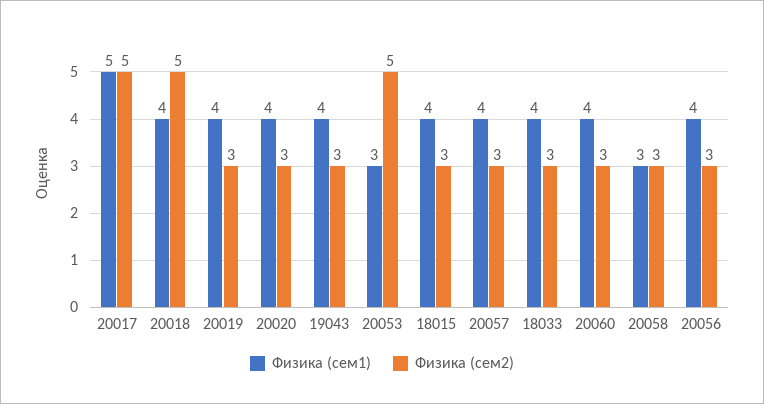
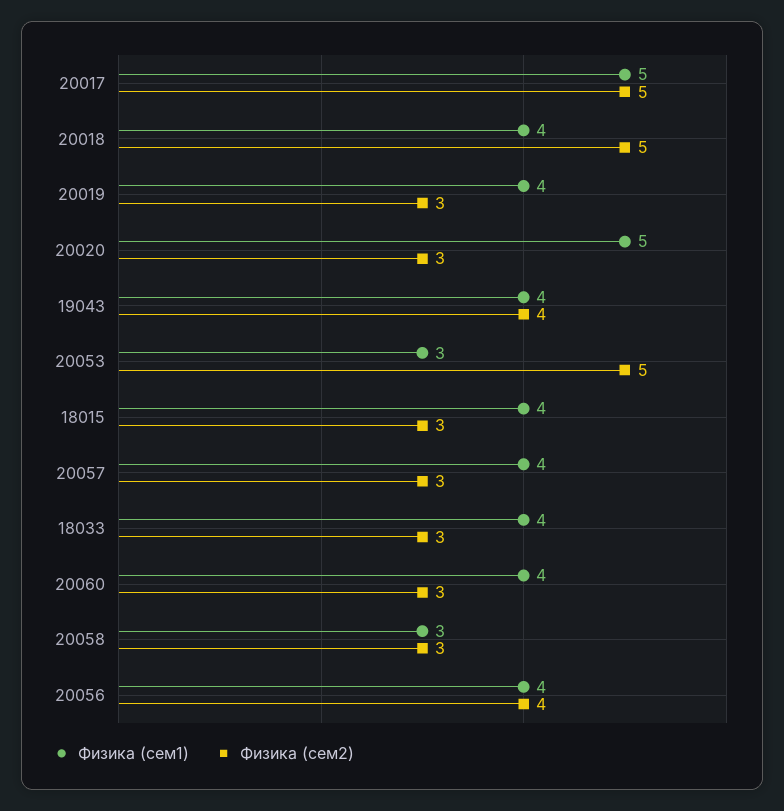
  {
    "Физика (сем1)": {
      "20017": 5,
      "20018": 4,
      "20019": 4,
-     "20020": 4,
+     "20020": 5,
      "19043": 4,
      "20053": 3,
      "18015": 4,
      "20057": 4,
      "18033": 4,
      "20060": 4,
      "20058": 3,
      "20056": 4
    },
    "Физика (сем2)": {
      "20017": 5,
      "20018": 5,
      "20019": 3,
      "20020": 3,
-     "19043": 3,
+     "19043": 4,
      "20053": 5,
      "18015": 3,
      "20057": 3,
      "18033": 3,
      "20060": 3,
      "20058": 3,
-     "20056": 3
+     "20056": 4
    }
  }

